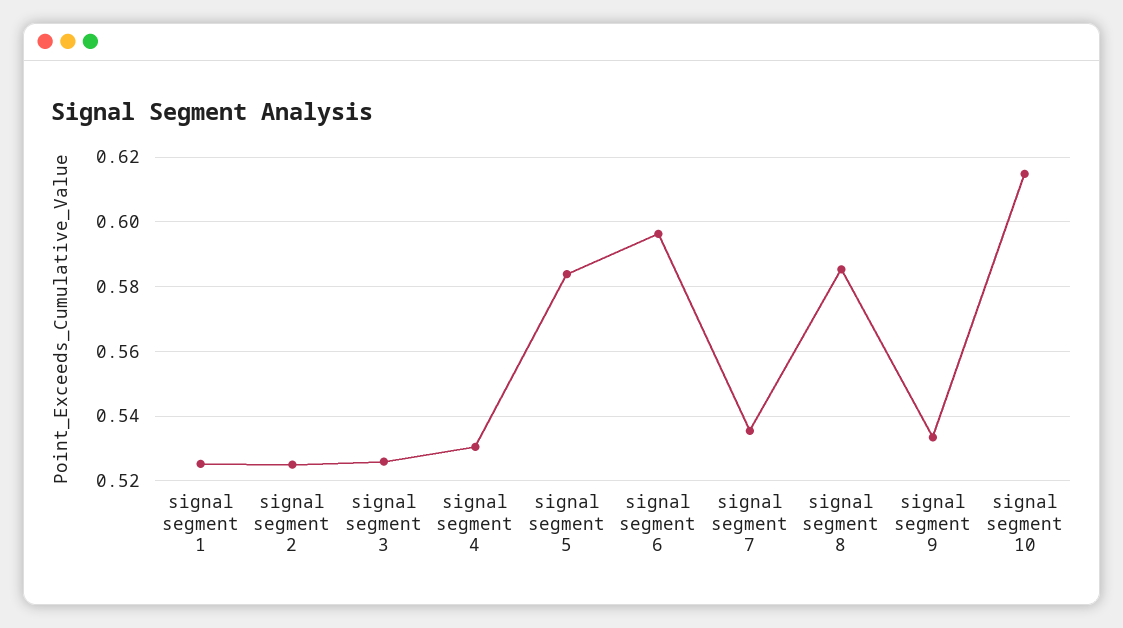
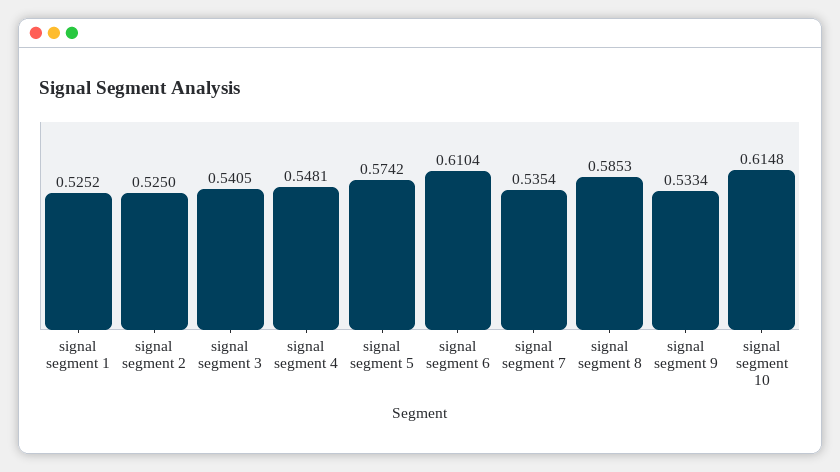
  {
    "signal segment 1": 0.5252,
    "signal segment 2": 0.525,
-   "signal segment 3": 0.526,
+   "signal segment 3": 0.5405,
-   "signal segment 4": 0.53,
+   "signal segment 4": 0.5481,
-   "signal segment 5": 0.584,
+   "signal segment 5": 0.5742,
-   "signal segment 6": 0.596,
+   "signal segment 6": 0.6104,
    "signal segment 7": 0.5354,
    "signal segment 8": 0.5853,
    "signal segment 9": 0.5334,
    "signal segment 10": 0.6148
  }

